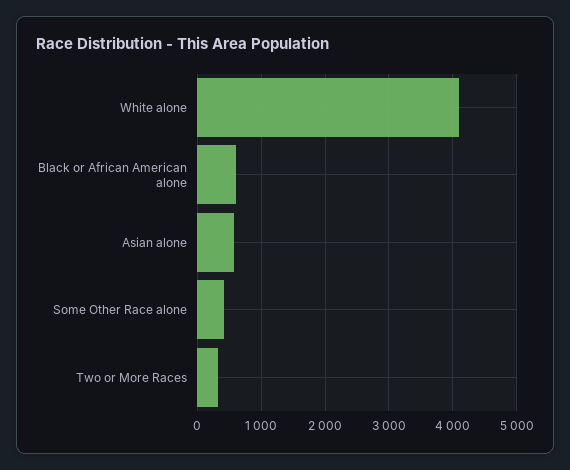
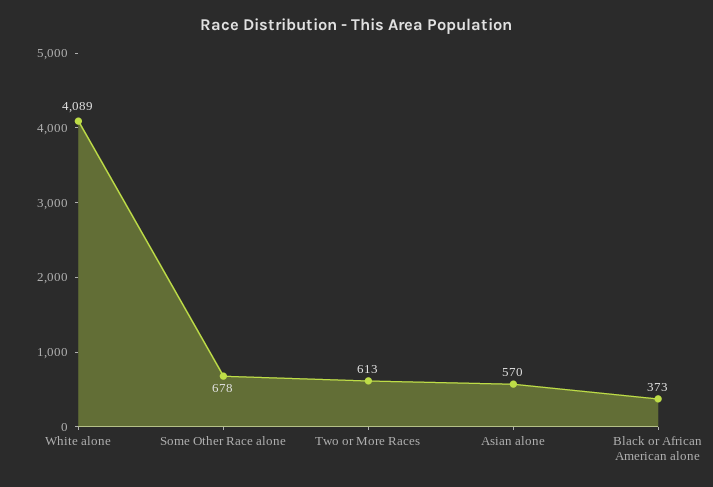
  {
    "White alone": 4089,
-   "Black or African American alone": 600,
+   "Black or African American alone": 373,
    "Asian alone": 570,
-   "Some Other Race alone": 400,
+   "Some Other Race alone": 678,
-   "Two or More Races": 300
+   "Two or More Races": 613
  }

